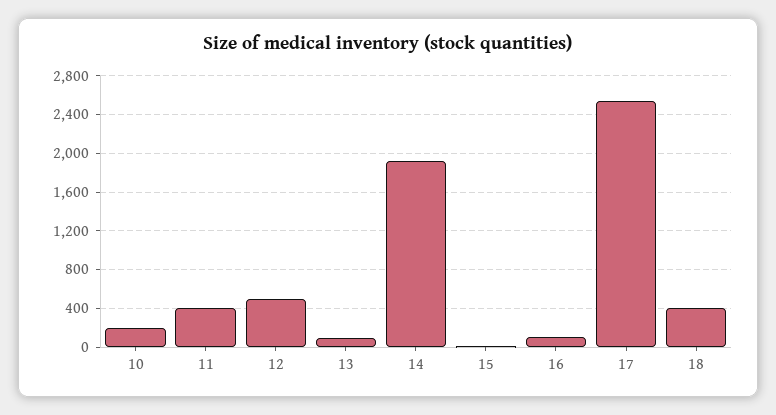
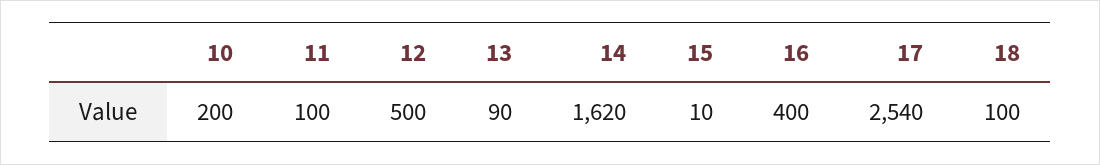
  {
    "10": 200,
-   "11": 400,
+   "11": 100,
    "12": 500,
    "13": 90,
-   "14": 1900,
+   "14": 1620,
    "15": 10,
-   "16": 100,
+   "16": 400,
    "17": 2540,
-   "18": 400
+   "18": 100
  }

